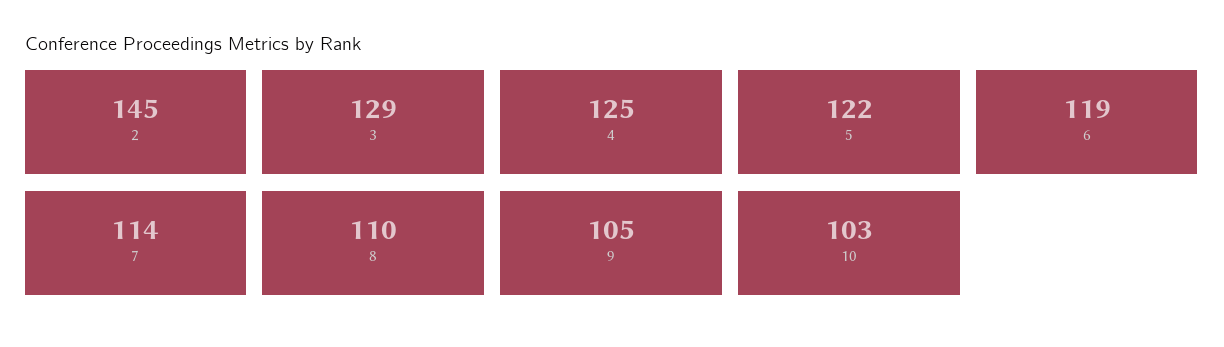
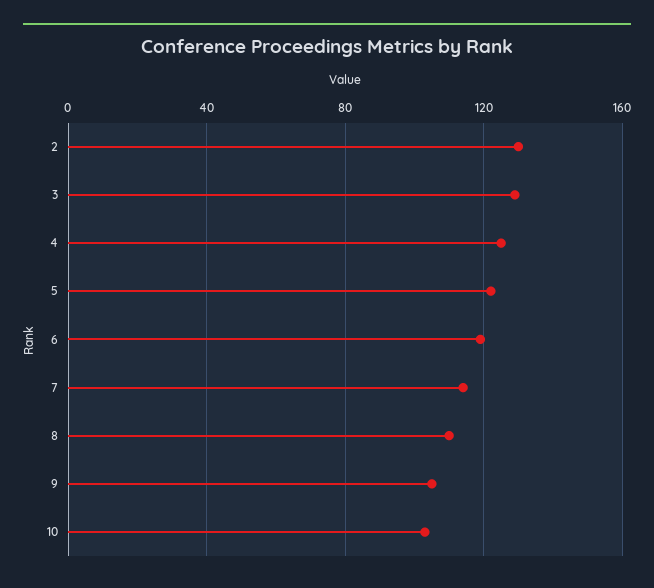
  {
-   "2": 145,
+   "2": 130,
    "3": 129,
    "4": 125,
    "5": 122,
    "6": 119,
    "7": 114,
    "8": 110,
    "9": 105,
    "10": 103
  }

